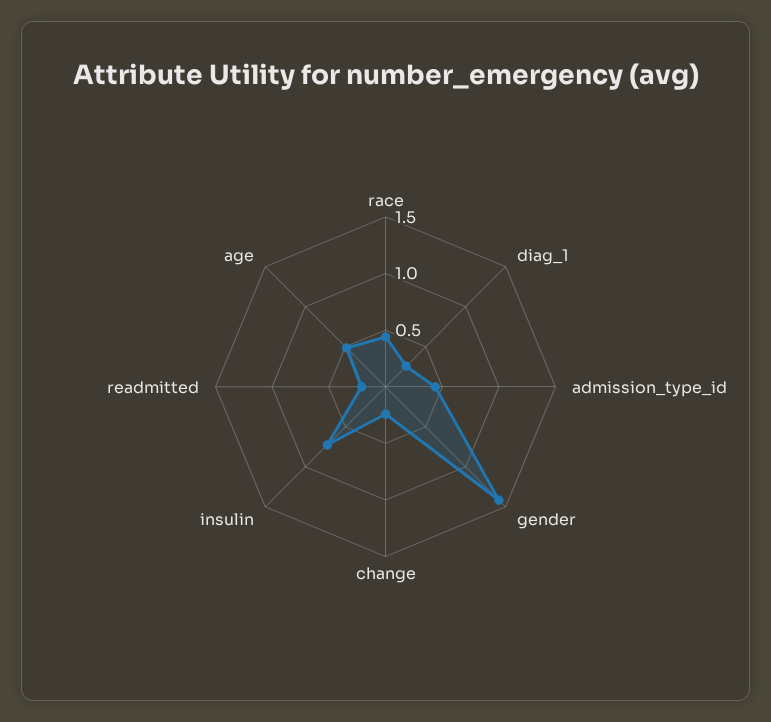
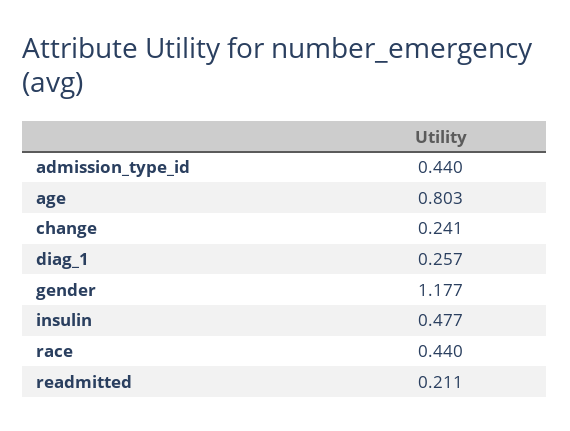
  {
    "race": 0.44,
    "diag_1": 0.257,
    "admission_type_id": 0.44,
-   "gender": 1.4,
+   "gender": 1.177,
    "change": 0.241,
-   "insulin": 0.7,
+   "insulin": 0.477,
    "readmitted": 0.211,
-   "age": 0.5
+   "age": 0.803
  }

